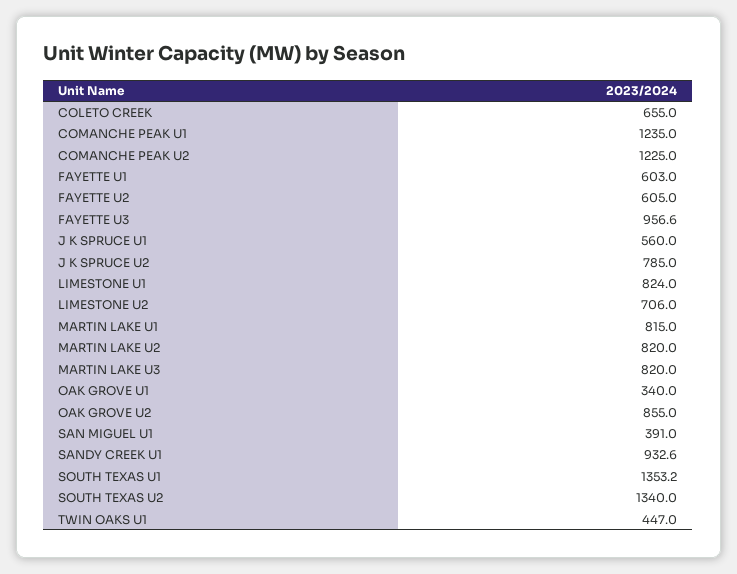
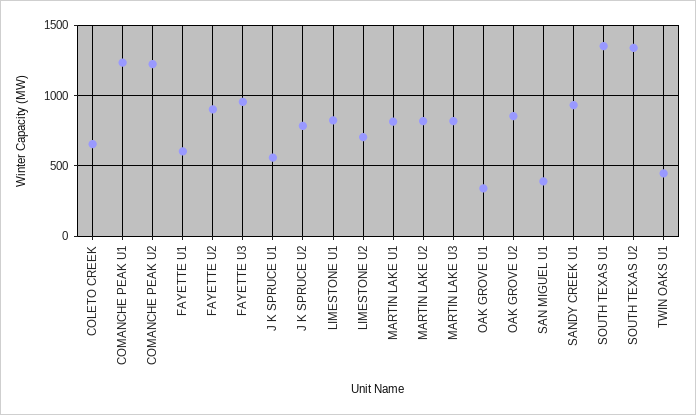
  {
    "COLETO CREEK": 655,
    "COMANCHE PEAK U1": 1235,
    "COMANCHE PEAK U2": 1225,
    "FAYETTE U1": 603,
-   "FAYETTE U2": 605,
+   "FAYETTE U2": 900,
    "FAYETTE U3": 956.6,
    "J K SPRUCE U1": 560,
    "J K SPRUCE U2": 785,
    "LIMESTONE U1": 824,
    "LIMESTONE U2": 706,
    "MARTIN LAKE U1": 815,
    "MARTIN LAKE U2": 820,
    "MARTIN LAKE U3": 820,
    "OAK GROVE U1": 340,
    "OAK GROVE U2": 855,
    "SAN MIGUEL U1": 391,
    "SANDY CREEK U1": 932.6,
    "SOUTH TEXAS U1": 1353.2,
    "SOUTH TEXAS U2": 1340,
    "TWIN OAKS U1": 447
  }

